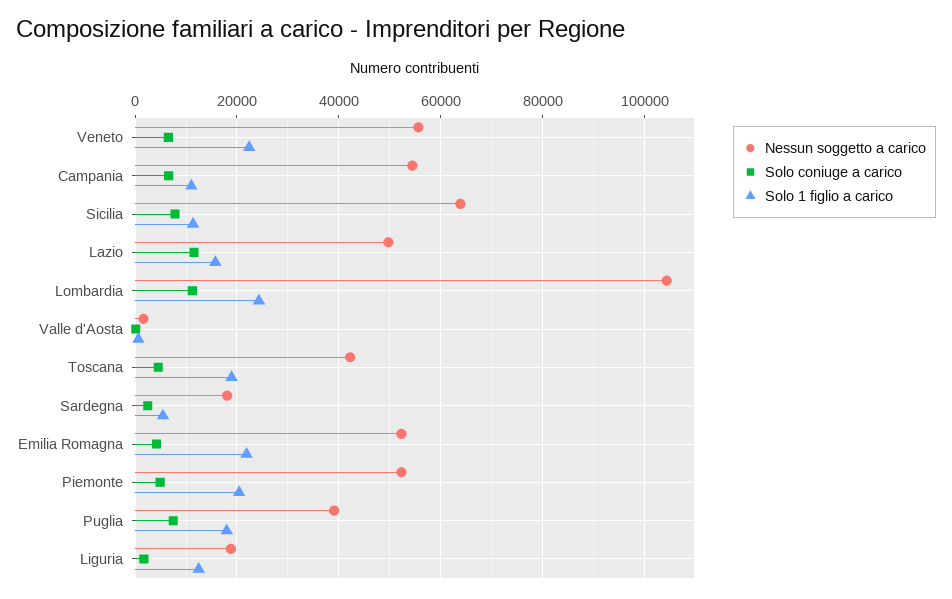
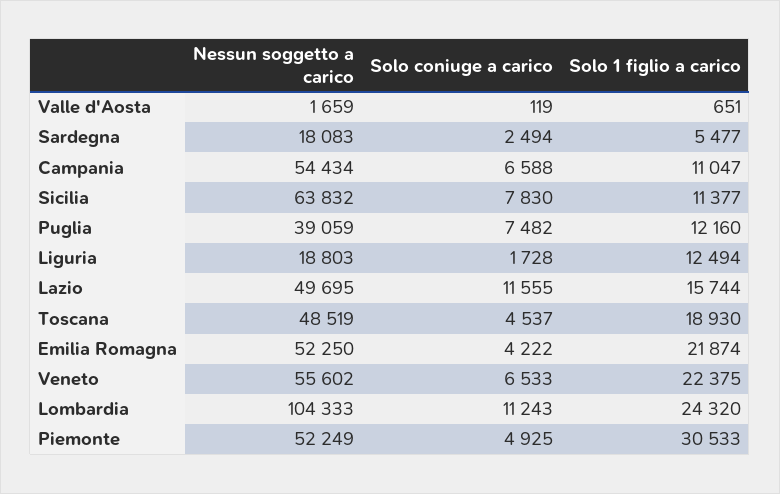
  {
    "Nessun soggetto a carico": {
      "Veneto": 55602,
      "Campania": 54434,
      "Sicilia": 63832,
      "Lazio": 49695,
      "Lombardia": 104333,
      "Valle d'Aosta": 1659,
-     "Toscana": 42000,
+     "Toscana": 48519,
      "Sardegna": 18083,
      "Emilia Romagna": 52250,
      "Piemonte": 52249,
      "Puglia": 39059,
      "Liguria": 18803
    },
    "Solo coniuge a carico": {
      "Veneto": 6533,
      "Campania": 6588,
      "Sicilia": 7830,
      "Lazio": 11555,
      "Lombardia": 11243,
      "Valle d'Aosta": 119,
      "Toscana": 4537,
      "Sardegna": 2494,
      "Emilia Romagna": 4222,
      "Piemonte": 4925,
      "Puglia": 7482,
      "Liguria": 1728
    },
    "Solo 1 figlio a carico": {
      "Veneto": 22375,
      "Campania": 11047,
      "Sicilia": 11377,
      "Lazio": 15744,
      "Lombardia": 24320,
      "Valle d'Aosta": 651,
      "Toscana": 18930,
      "Sardegna": 5477,
      "Emilia Romagna": 21874,
-     "Piemonte": 20000,
+     "Piemonte": 30533,
-     "Puglia": 18000,
+     "Puglia": 12160,
      "Liguria": 12494
    }
  }

